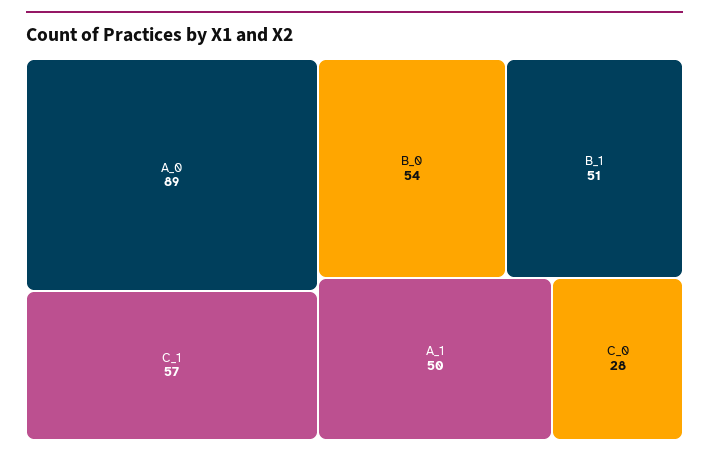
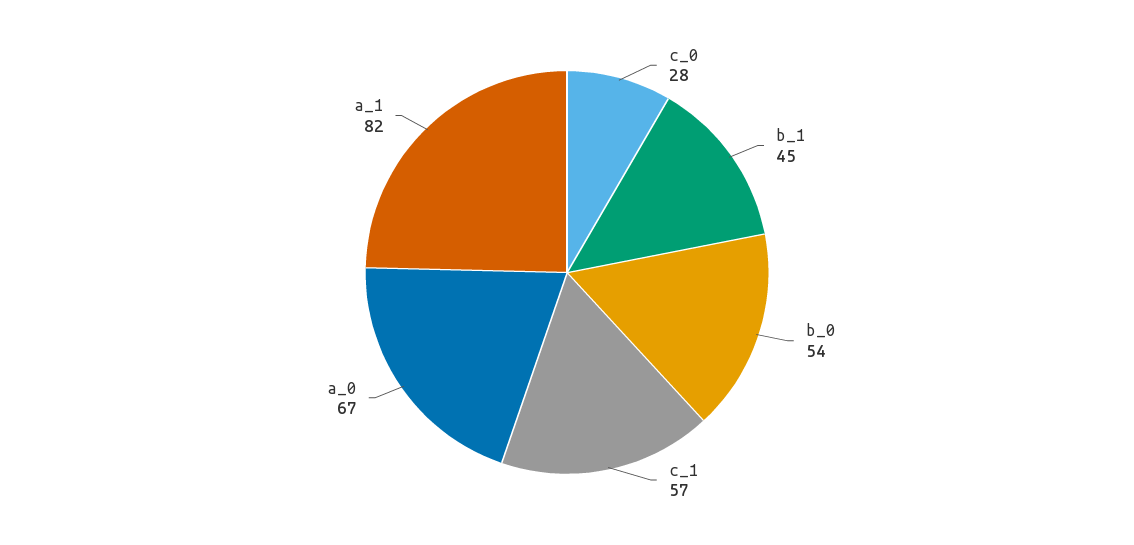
  {
-   "A_0": 89,
+   "A_0": 67,
    "C_1": 57,
    "B_0": 54,
-   "B_1": 51,
+   "B_1": 45,
-   "A_1": 50,
+   "A_1": 82,
    "C_0": 28
  }

